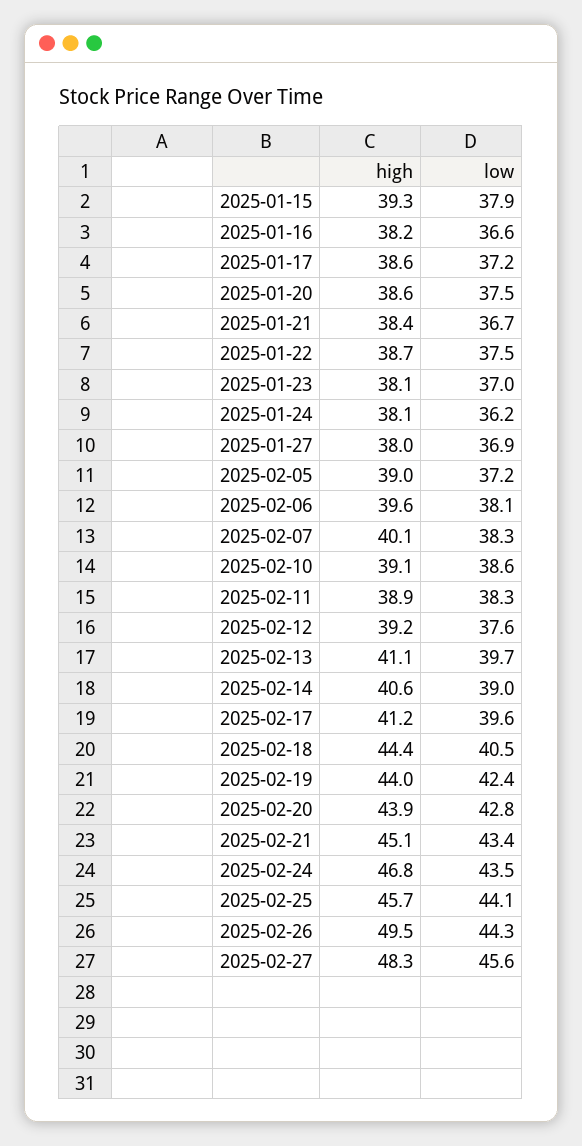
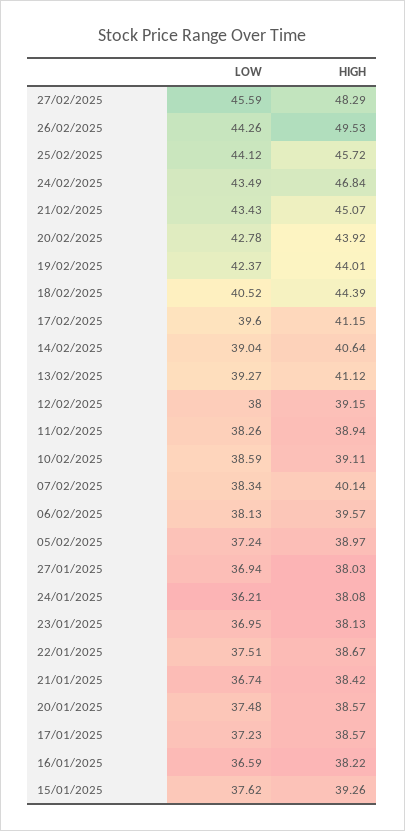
  {
    "high": {
      "2025-01-15": 39.26,
      "2025-01-16": 38.22,
      "2025-01-17": 38.57,
      "2025-01-20": 38.57,
      "2025-01-21": 38.42,
      "2025-01-22": 38.67,
      "2025-01-23": 38.13,
      "2025-01-24": 38.08,
      "2025-01-27": 38.03,
      "2025-02-05": 38.97,
      "2025-02-06": 39.57,
      "2025-02-07": 40.14,
      "2025-02-10": 39.11,
      "2025-02-11": 38.94,
      "2025-02-12": 39.15,
      "2025-02-13": 41.12,
      "2025-02-14": 40.64,
      "2025-02-17": 41.15,
      "2025-02-18": 44.39,
      "2025-02-19": 44.01,
      "2025-02-20": 43.92,
      "2025-02-21": 45.07,
      "2025-02-24": 46.84,
      "2025-02-25": 45.72,
      "2025-02-26": 49.53,
      "2025-02-27": 48.29
    },
    "low": {
-     "2025-01-15": 37.9,
+     "2025-01-15": 37.62,
      "2025-01-16": 36.59,
      "2025-01-17": 37.23,
      "2025-01-20": 37.48,
      "2025-01-21": 36.74,
      "2025-01-22": 37.51,
      "2025-01-23": 36.95,
      "2025-01-24": 36.21,
      "2025-01-27": 36.94,
      "2025-02-05": 37.24,
      "2025-02-06": 38.13,
      "2025-02-07": 38.34,
      "2025-02-10": 38.59,
      "2025-02-11": 38.26,
-     "2025-02-12": 37.6,
+     "2025-02-12": 38,
-     "2025-02-13": 39.7,
+     "2025-02-13": 39.27,
      "2025-02-14": 39.04,
      "2025-02-17": 39.6,
      "2025-02-18": 40.52,
      "2025-02-19": 42.37,
      "2025-02-20": 42.78,
      "2025-02-21": 43.43,
      "2025-02-24": 43.49,
      "2025-02-25": 44.12,
      "2025-02-26": 44.26,
      "2025-02-27": 45.59
    }
  }

